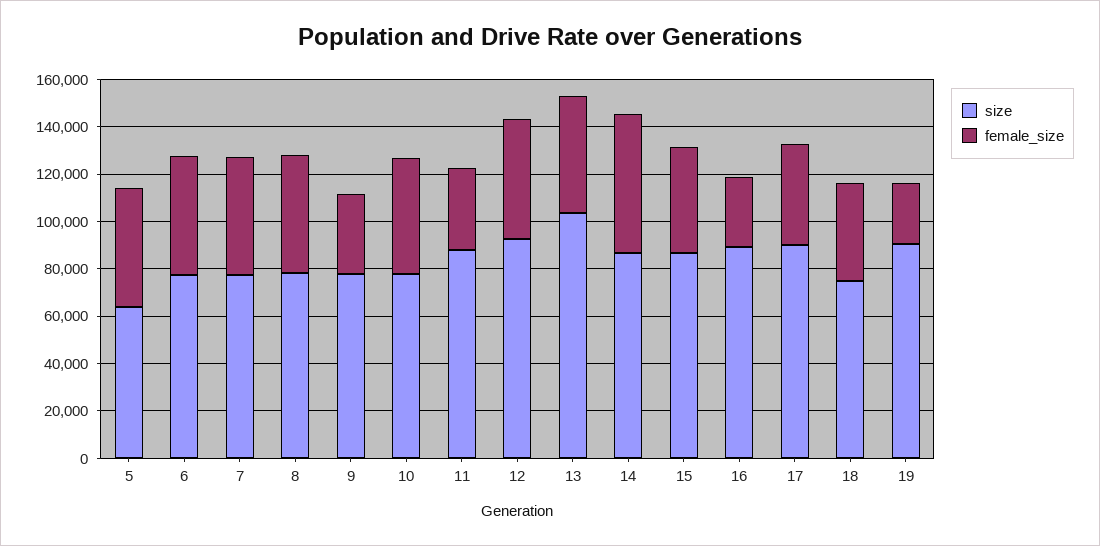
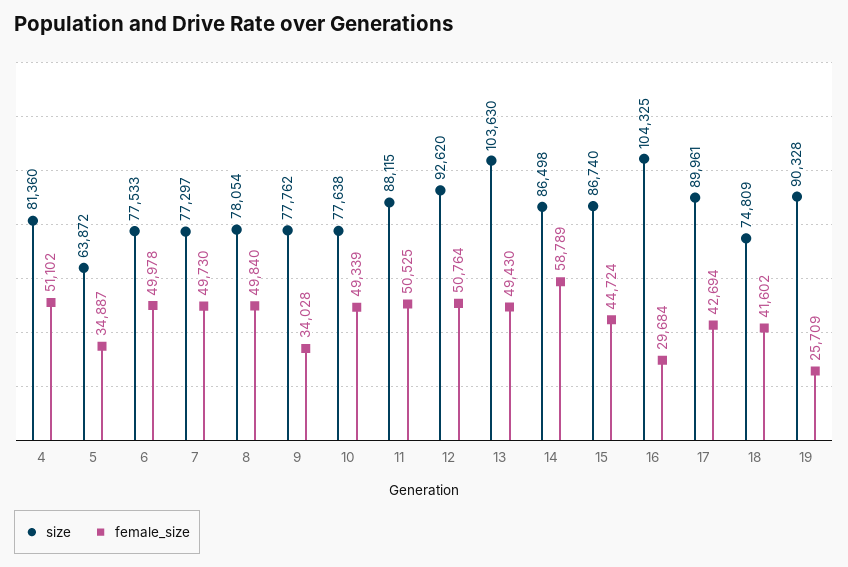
  {
    "size": {
      "5": 63872,
      "6": 77533,
      "7": 77297,
      "8": 78054,
      "9": 77762,
      "10": 77638,
      "11": 88115,
      "12": 92620,
      "13": 103630,
      "14": 86498,
      "15": 86740,
-     "16": 90000,
+     "16": 104325,
      "17": 89961,
      "18": 74809,
-     "19": 90328
+     "19": 90328,
+     "4": 81360
    },
    "female_size": {
-     "5": 50000,
+     "5": 34887,
      "6": 49978,
      "7": 49730,
      "8": 49840,
      "9": 34028,
      "10": 49339,
-     "11": 35000,
+     "11": 50525,
      "12": 50764,
      "13": 49430,
      "14": 58789,
      "15": 44724,
      "16": 29684,
      "17": 42694,
      "18": 41602,
-     "19": 25709
+     "19": 25709,
+     "4": 51102
    }
  }

